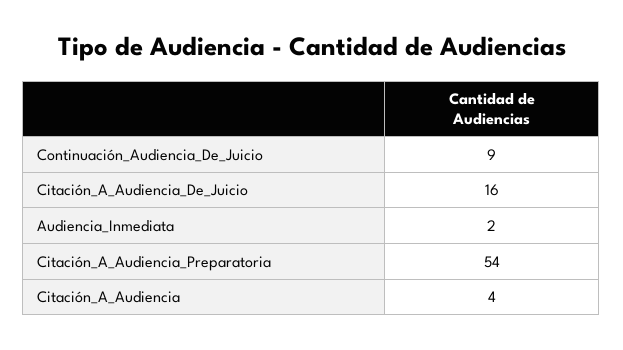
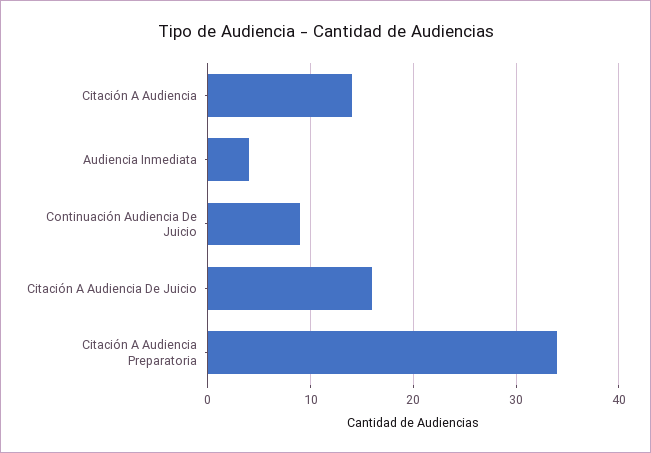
  {
    "Continuación_Audiencia_De_Juicio": 9,
    "Citación_A_Audiencia_De_Juicio": 16,
-   "Audiencia_Inmediata": 2,
+   "Audiencia_Inmediata": 4,
-   "Citación_A_Audiencia_Preparatoria": 54,
+   "Citación_A_Audiencia_Preparatoria": 34,
-   "Citación_A_Audiencia": 4
+   "Citación_A_Audiencia": 14
  }

